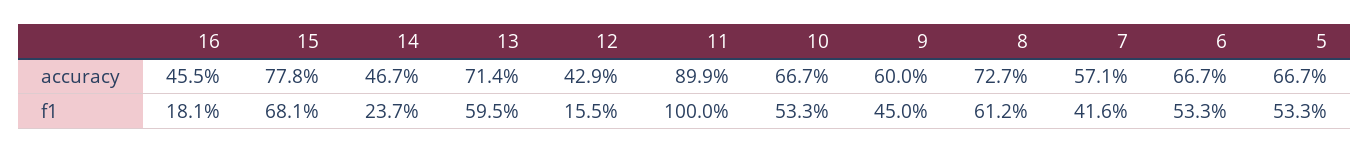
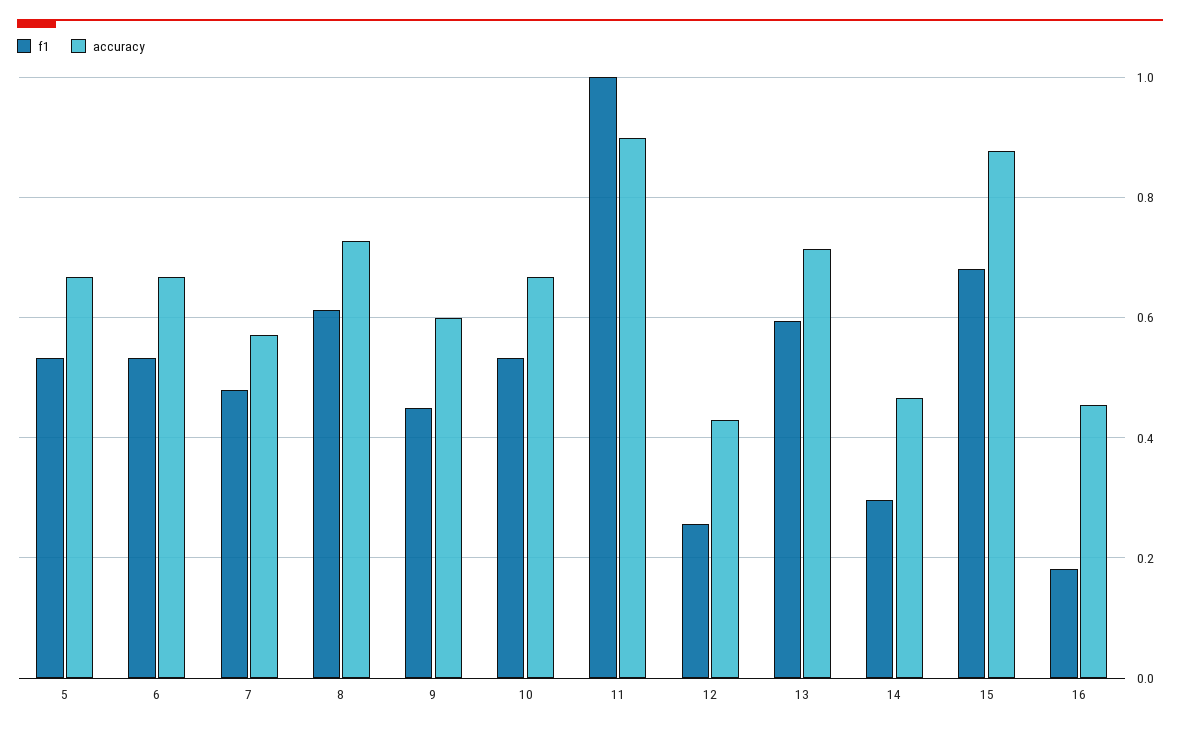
  {
    "accuracy": {
      "16": 0.455,
-     "15": 0.778,
+     "15": 0.88,
      "14": 0.467,
      "13": 0.714,
      "12": 0.429,
      "11": 0.899,
      "10": 0.667,
      "9": 0.6,
      "8": 0.727,
      "7": 0.571,
      "6": 0.667,
      "5": 0.667
    },
    "f1": {
      "16": 0.181,
      "15": 0.681,
-     "14": 0.237,
+     "14": 0.3,
      "13": 0.595,
-     "12": 0.155,
+     "12": 0.26,
      "11": 1,
      "10": 0.533,
      "9": 0.45,
      "8": 0.612,
-     "7": 0.416,
+     "7": 0.48,
      "6": 0.533,
      "5": 0.533
    }
  }

